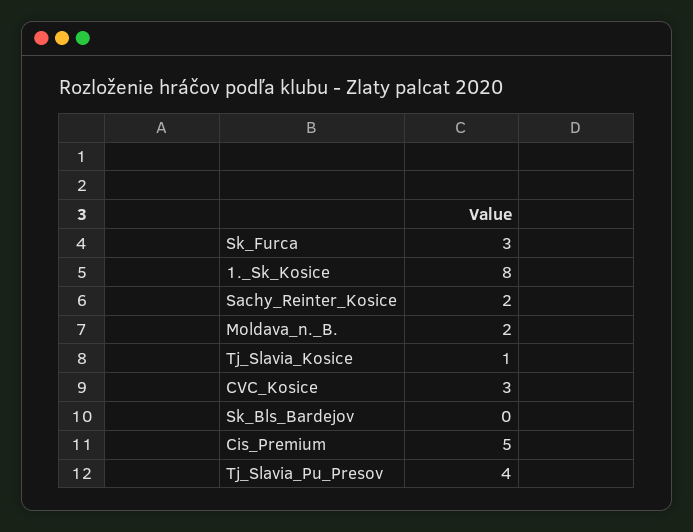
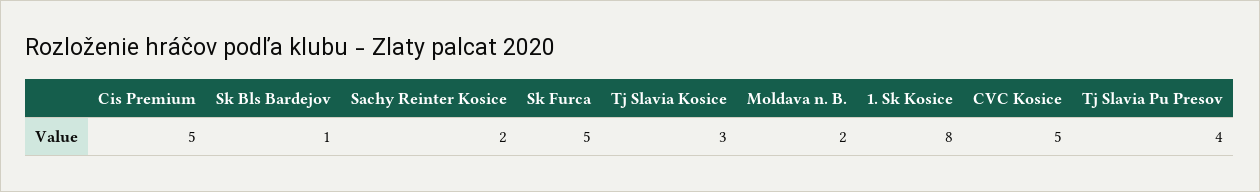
  {
-   "Sk_Furca": 3,
+   "Sk_Furca": 5,
    "1._Sk_Kosice": 8,
    "Sachy_Reinter_Kosice": 2,
    "Moldava_n._B.": 2,
-   "Tj_Slavia_Kosice": 1,
+   "Tj_Slavia_Kosice": 3,
-   "CVC_Kosice": 3,
+   "CVC_Kosice": 5,
-   "Sk_Bls_Bardejov": 0,
+   "Sk_Bls_Bardejov": 1,
    "Cis_Premium": 5,
    "Tj_Slavia_Pu_Presov": 4
  }

